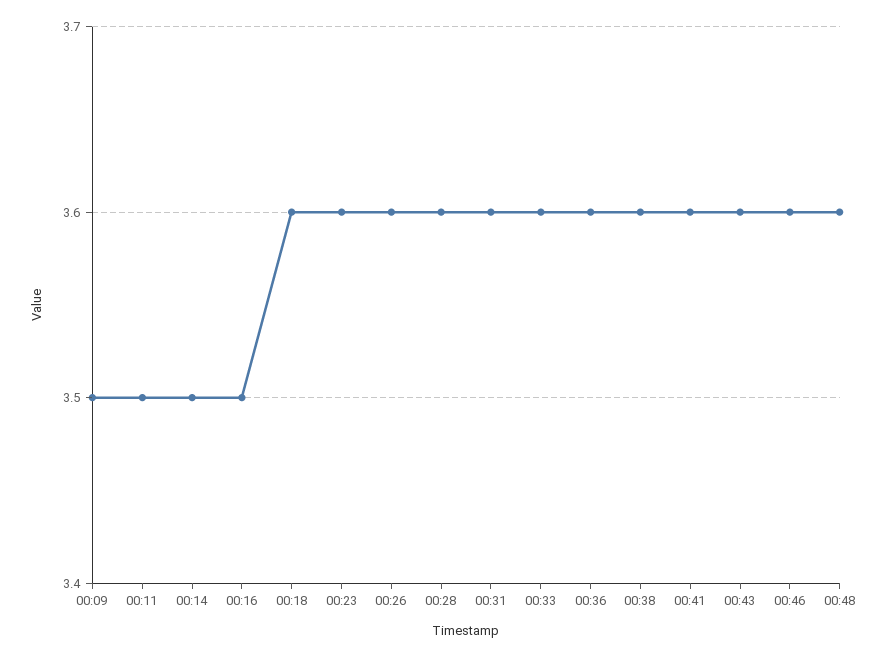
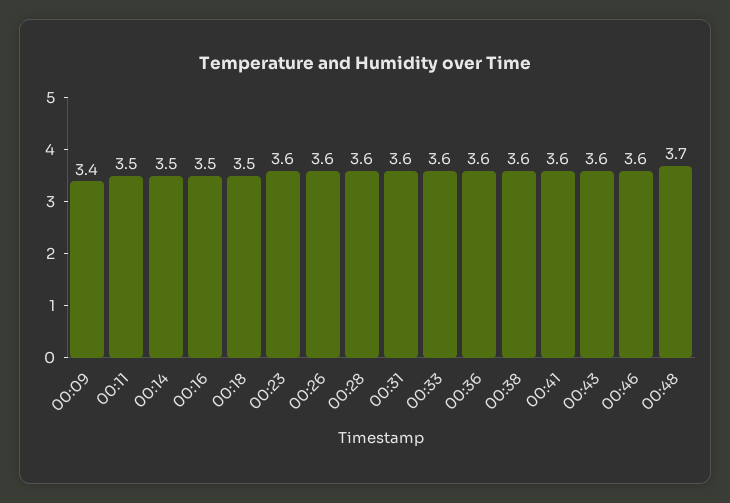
  {
-   "00:09": 3.5,
+   "00:09": 3.4,
    "00:11": 3.5,
    "00:14": 3.5,
    "00:16": 3.5,
-   "00:18": 3.6,
+   "00:18": 3.5,
    "00:23": 3.6,
    "00:26": 3.6,
    "00:28": 3.6,
    "00:31": 3.6,
    "00:33": 3.6,
    "00:36": 3.6,
    "00:38": 3.6,
    "00:41": 3.6,
    "00:43": 3.6,
    "00:46": 3.6,
-   "00:48": 3.6
+   "00:48": 3.7
  }

